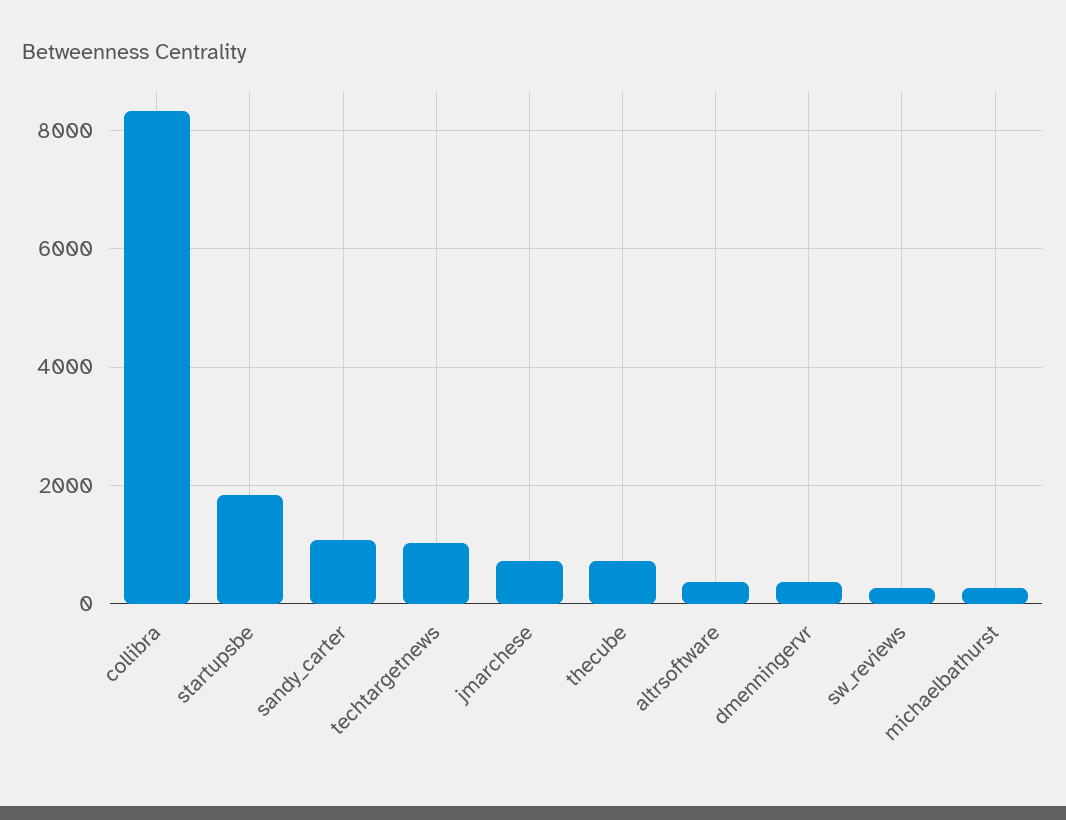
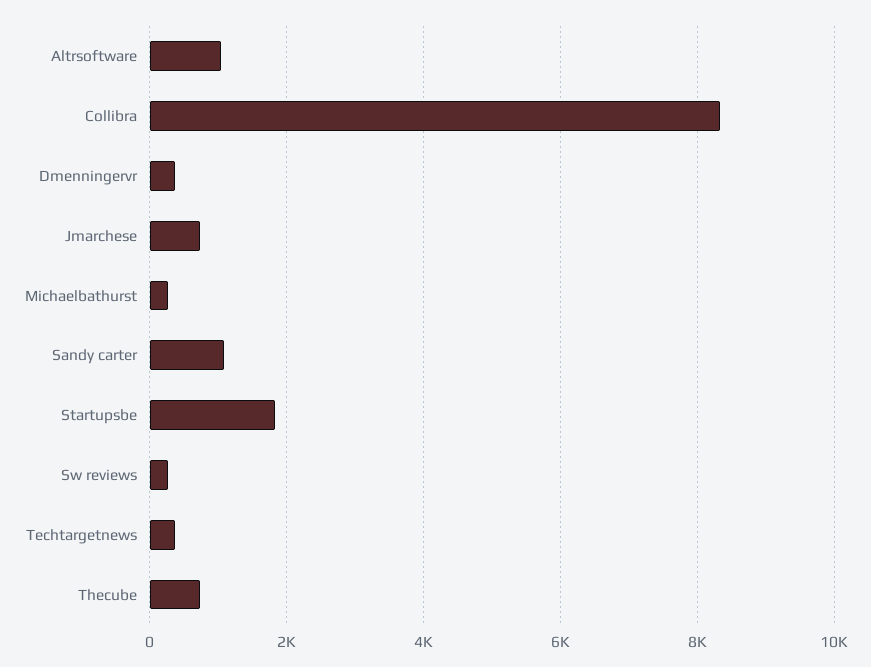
  {
    "collibra": 8400,
    "startupsbe": 1800,
    "sandy_carter": 1000,
-   "techtargetnews": 1000,
+   "techtargetnews": 400,
    "jmarchese": 800,
    "thecube": 800,
-   "altrsoftware": 400,
+   "altrsoftware": 1000,
    "dmenningervr": 400,
    "sw_reviews": 200,
    "michaelbathurst": 200
  }

